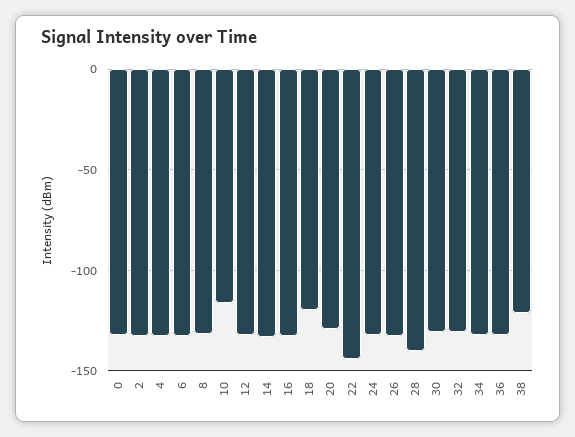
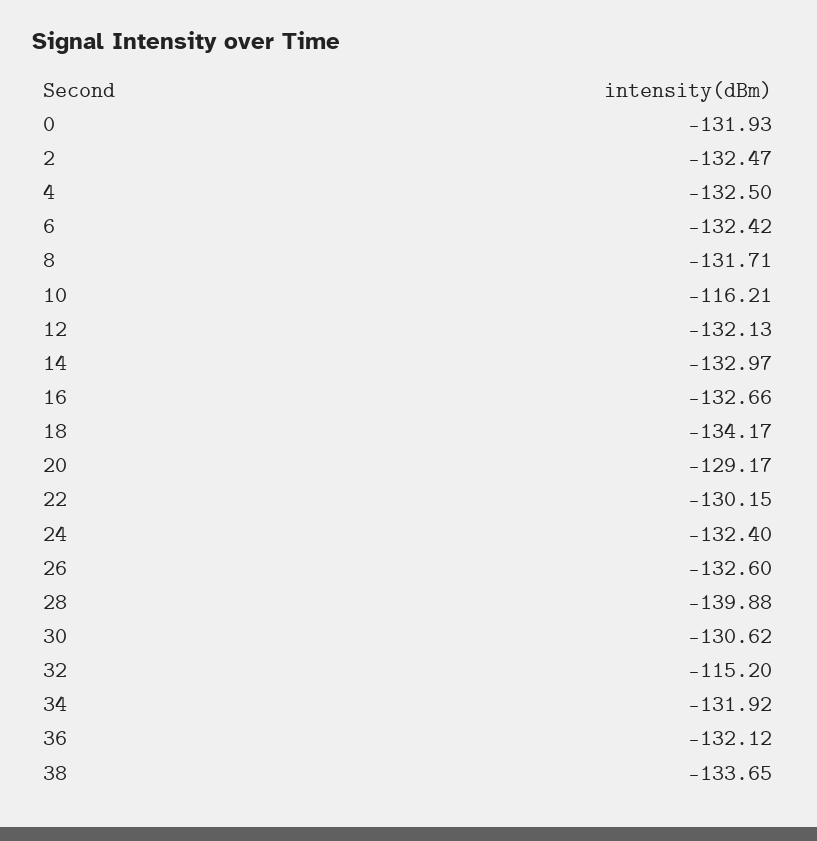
  {
    "0": -131.93,
    "2": -132.47,
    "4": -132.5,
    "6": -132.42,
    "8": -131.71,
    "10": -116.21,
    "12": -132.13,
    "14": -132.97,
    "16": -132.66,
-   "18": -120,
+   "18": -134.17,
    "20": -129.17,
-   "22": -145,
+   "22": -130.15,
    "24": -132.4,
    "26": -132.6,
    "28": -139.88,
    "30": -130.62,
-   "32": -130,
+   "32": -115.2,
    "34": -131.92,
    "36": -132.12,
-   "38": -120
+   "38": -133.65
  }

